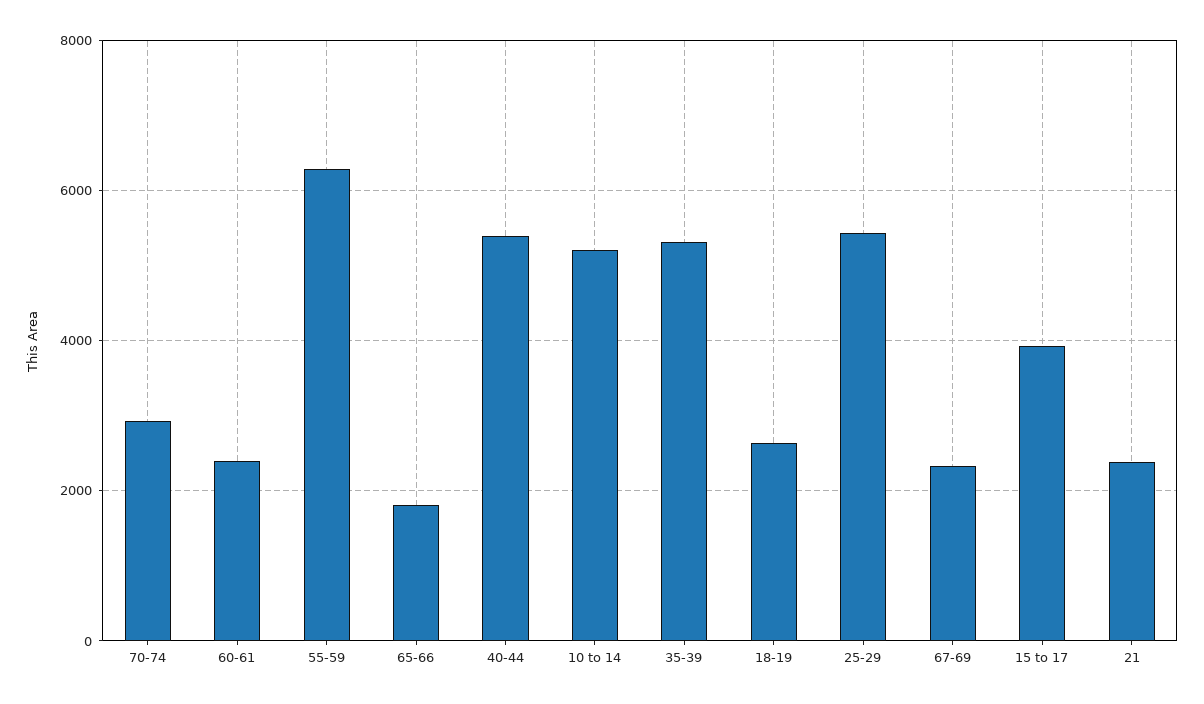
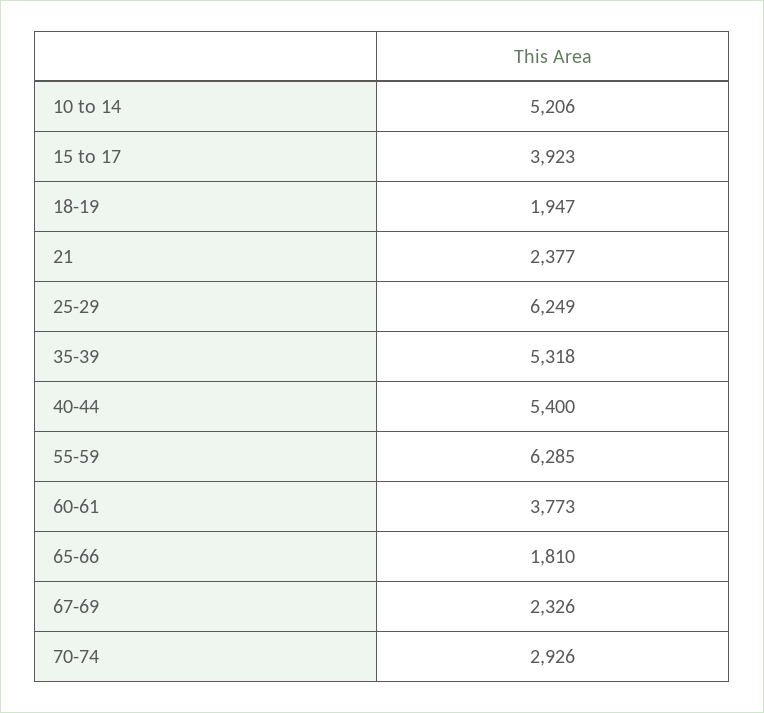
  {
    "70-74": 2926,
-   "60-61": 2400,
+   "60-61": 3773,
    "55-59": 6285,
    "65-66": 1810,
    "40-44": 5400,
    "10 to 14": 5206,
    "35-39": 5318,
-   "18-19": 2600,
+   "18-19": 1947,
-   "25-29": 5400,
+   "25-29": 6249,
    "67-69": 2326,
    "15 to 17": 3923,
    "21": 2377
  }

